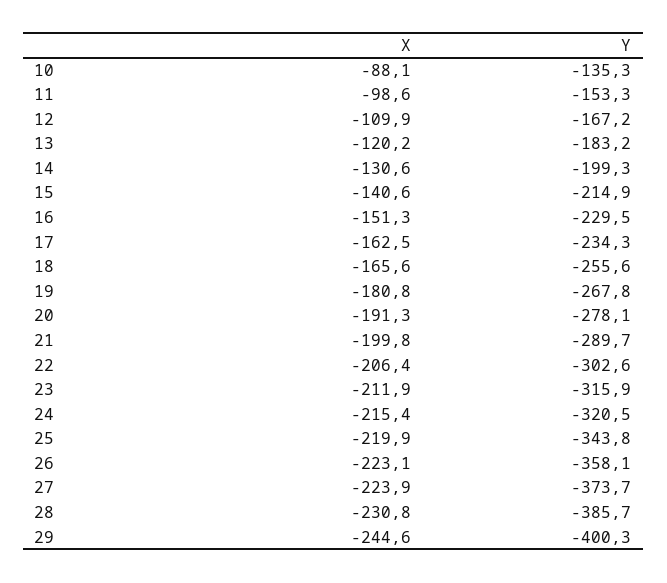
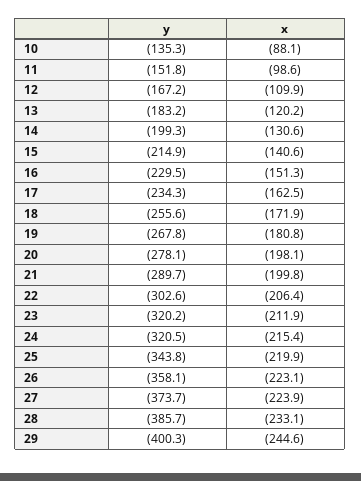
  {
    "X": {
      "10": -88.1,
      "11": -98.6,
      "12": -109.9,
      "13": -120.2,
      "14": -130.6,
      "15": -140.6,
      "16": -151.3,
      "17": -162.5,
-     "18": -165.6,
+     "18": -171.9,
      "19": -180.8,
-     "20": -191.3,
+     "20": -198.1,
      "21": -199.8,
      "22": -206.4,
      "23": -211.9,
      "24": -215.4,
      "25": -219.9,
      "26": -223.1,
      "27": -223.9,
-     "28": -230.8,
+     "28": -233.1,
      "29": -244.6
    },
    "Y": {
      "10": -135.3,
-     "11": -153.3,
+     "11": -151.8,
      "12": -167.2,
      "13": -183.2,
      "14": -199.3,
      "15": -214.9,
      "16": -229.5,
      "17": -234.3,
      "18": -255.6,
      "19": -267.8,
      "20": -278.1,
      "21": -289.7,
      "22": -302.6,
-     "23": -315.9,
+     "23": -320.2,
      "24": -320.5,
      "25": -343.8,
      "26": -358.1,
      "27": -373.7,
      "28": -385.7,
      "29": -400.3
    }
  }

